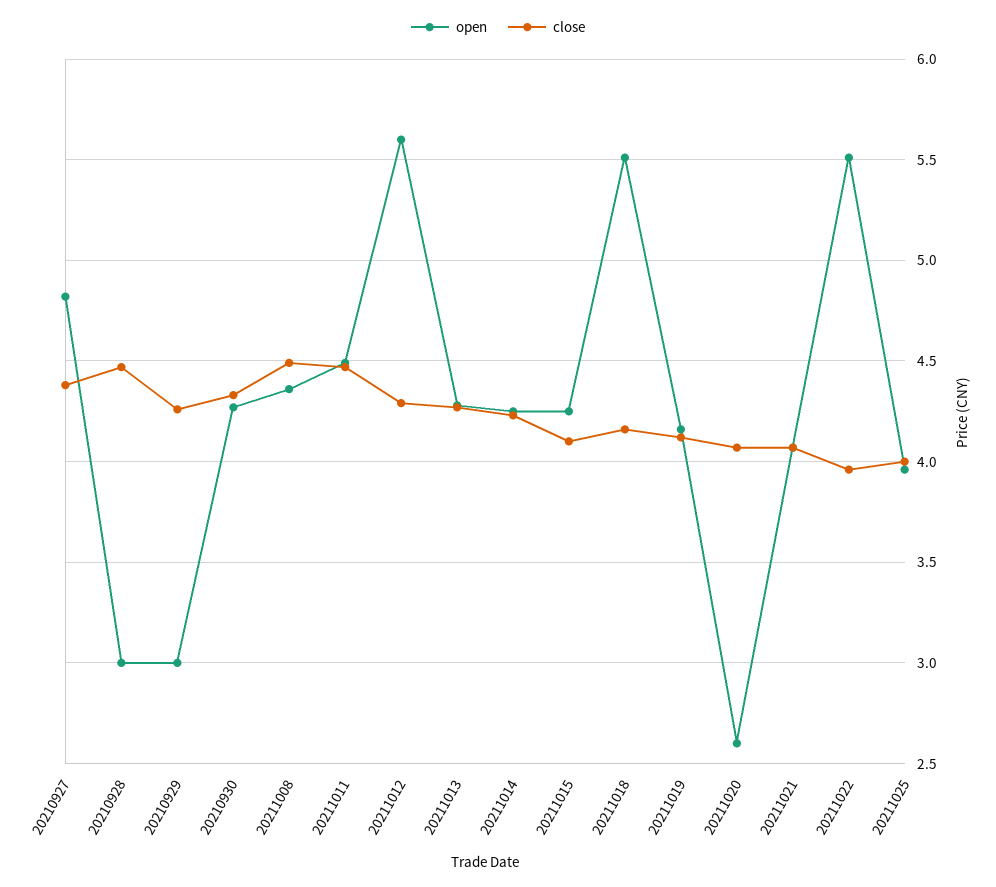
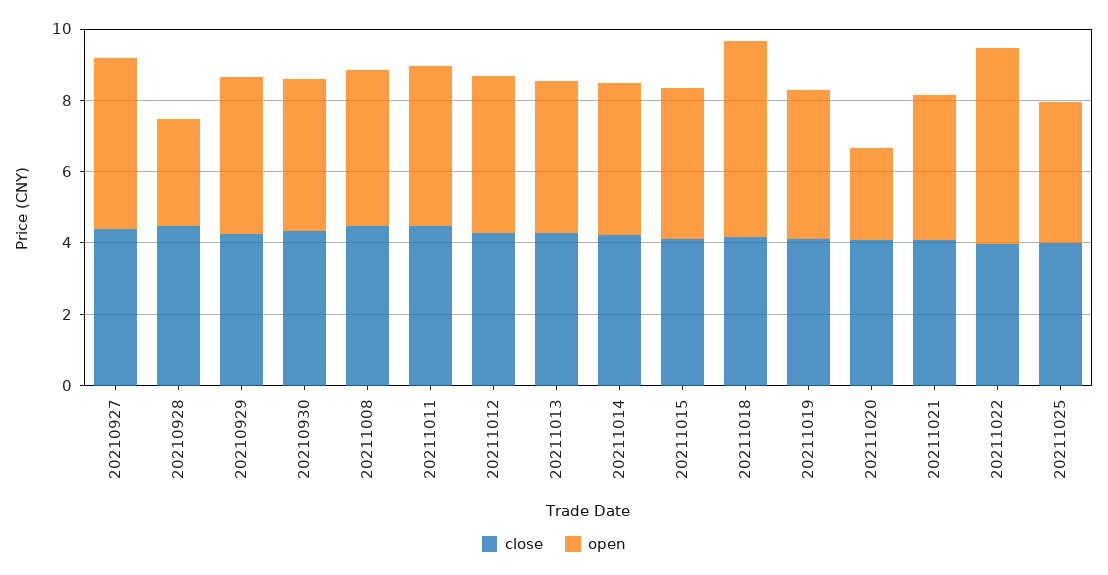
  {
    "open": {
      "20210927": 4.8,
      "20210928": 3,
-     "20210929": 3,
+     "20210929": 4.5,
      "20210930": 4.25,
      "20211008": 4.35,
      "20211011": 4.5,
-     "20211012": 5.6,
+     "20211012": 4.5,
      "20211013": 4.3,
      "20211014": 4.25,
      "20211015": 4.25,
      "20211018": 5.5,
      "20211019": 4.15,
      "20211020": 2.6,
      "20211021": 4.05,
      "20211022": 5.5,
      "20211025": 3.95
    },
    "close": {
      "20210927": 4.4,
      "20210928": 4.45,
      "20210929": 4.25,
      "20210930": 4.35,
      "20211008": 4.5,
      "20211011": 4.45,
      "20211012": 4.3,
      "20211013": 4.25,
      "20211014": 4.25,
      "20211015": 4.1,
      "20211018": 4.15,
      "20211019": 4.1,
      "20211020": 4.05,
      "20211021": 4.05,
      "20211022": 3.95,
      "20211025": 4
    }
  }

